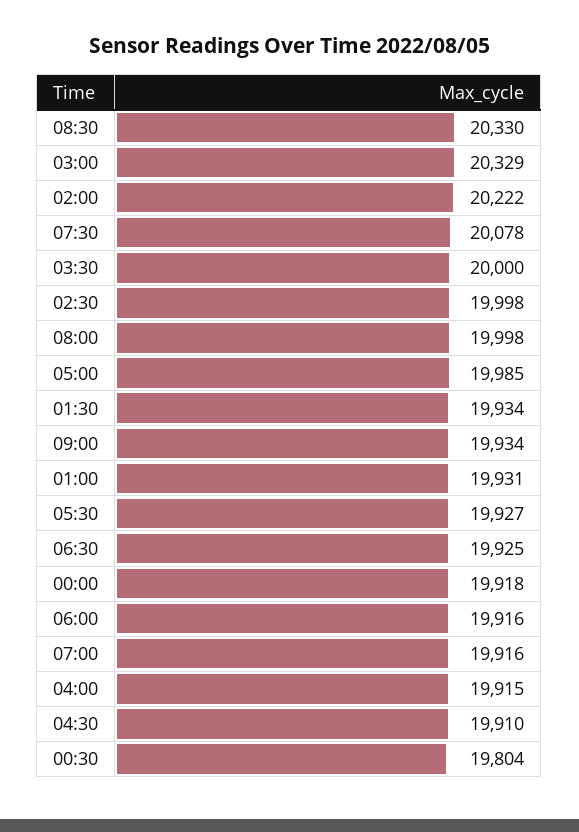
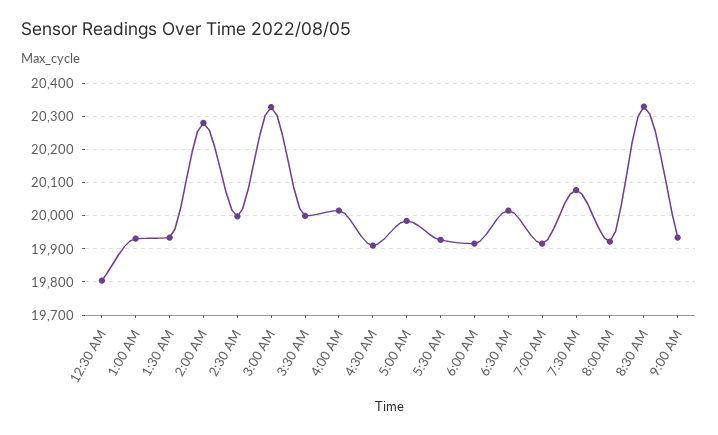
  {
    "08:30": 20330,
    "03:00": 20329,
-   "02:00": 20222,
+   "02:00": 20280,
    "07:30": 20078,
    "03:30": 20000,
    "02:30": 19998,
-   "08:00": 19998,
+   "08:00": 19920,
    "05:00": 19985,
    "01:30": 19934,
    "09:00": 19934,
    "01:00": 19931,
    "05:30": 19927,
-   "06:30": 19925,
+   "06:30": 20020,
-   "00:00": 19918,
    "06:00": 19916,
    "07:00": 19916,
-   "04:00": 19915,
+   "04:00": 20020,
    "04:30": 19910,
    "00:30": 19804
  }

